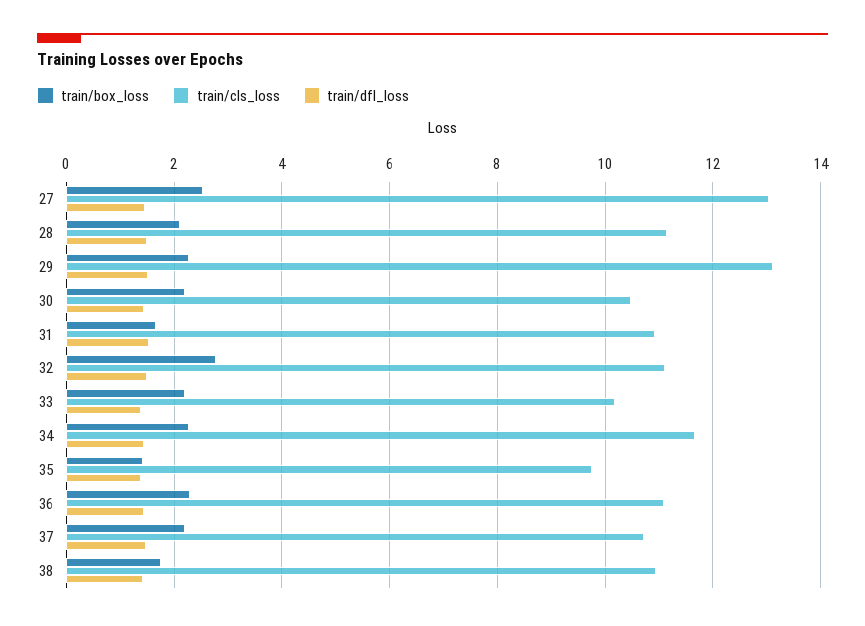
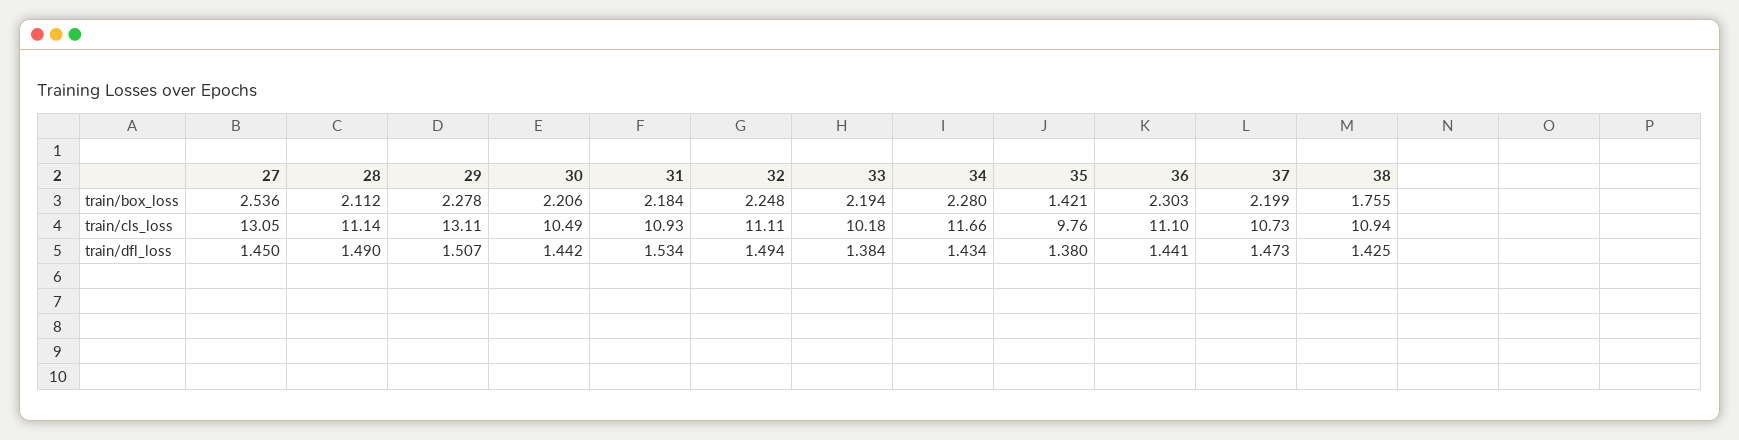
  {
    "train/box_loss": {
      "27": 2.536,
      "28": 2.112,
      "29": 2.278,
      "30": 2.206,
-     "31": 1.6,
+     "31": 2.184,
-     "32": 2.8,
+     "32": 2.248,
      "33": 2.194,
      "34": 2.28,
      "35": 1.421,
      "36": 2.303,
      "37": 2.199,
      "38": 1.755
    },
    "train/cls_loss": {
      "27": 13.05,
      "28": 11.14,
      "29": 13.11,
      "30": 10.49,
      "31": 10.93,
      "32": 11.11,
      "33": 10.18,
      "34": 11.66,
      "35": 9.76,
      "36": 11.1,
      "37": 10.73,
      "38": 10.94
    },
    "train/dfl_loss": {
      "27": 1.45,
      "28": 1.49,
      "29": 1.507,
      "30": 1.442,
      "31": 1.534,
      "32": 1.494,
      "33": 1.384,
      "34": 1.434,
      "35": 1.38,
      "36": 1.441,
      "37": 1.473,
      "38": 1.425
    }
  }

